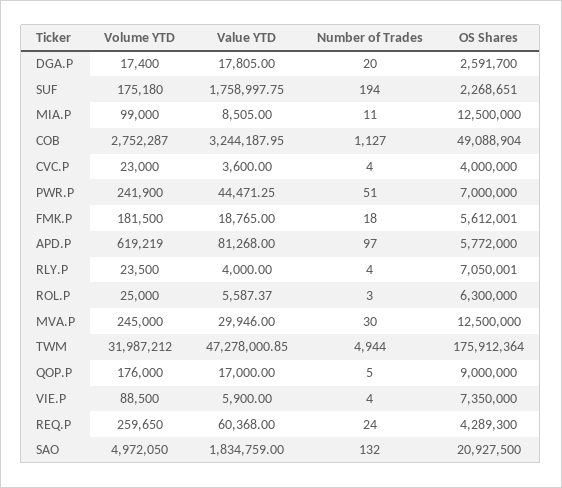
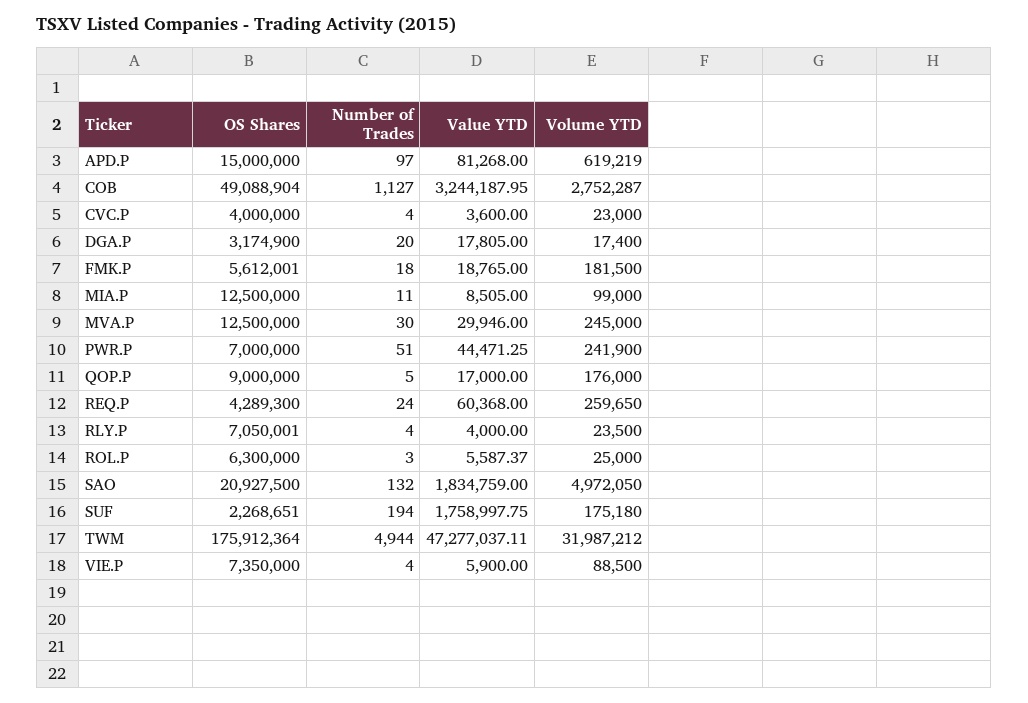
  {
    "Volume YTD": {
      "DGA.P": 17400,
      "SUF": 175180,
      "MIA.P": 99000,
      "COB": 2752287,
      "CVC.P": 23000,
      "PWR.P": 241900,
      "FMK.P": 181500,
      "APD.P": 619219,
      "RLY.P": 23500,
      "ROL.P": 25000,
      "MVA.P": 245000,
      "TWM": 31987212,
      "QOP.P": 176000,
      "VIE.P": 88500,
      "REQ.P": 259650,
      "SAO": 4972050
    },
    "Value YTD": {
      "DGA.P": 17805,
      "SUF": 1758997.75,
      "MIA.P": 8505,
      "COB": 3244187.95,
      "CVC.P": 3600,
      "PWR.P": 44471.25,
      "FMK.P": 18765,
      "APD.P": 81268,
      "RLY.P": 4000,
      "ROL.P": 5587.37,
      "MVA.P": 29946,
-     "TWM": 47278000.85,
+     "TWM": 47277037.11,
      "QOP.P": 17000,
      "VIE.P": 5900,
      "REQ.P": 60368,
      "SAO": 1834759
    },
    "Number of Trades": {
      "DGA.P": 20,
      "SUF": 194,
      "MIA.P": 11,
      "COB": 1127,
      "CVC.P": 4,
      "PWR.P": 51,
      "FMK.P": 18,
      "APD.P": 97,
      "RLY.P": 4,
      "ROL.P": 3,
      "MVA.P": 30,
      "TWM": 4944,
      "QOP.P": 5,
      "VIE.P": 4,
      "REQ.P": 24,
      "SAO": 132
    },
    "OS Shares": {
-     "DGA.P": 2591700,
+     "DGA.P": 3174900,
      "SUF": 2268651,
      "MIA.P": 12500000,
      "COB": 49088904,
      "CVC.P": 4000000,
      "PWR.P": 7000000,
      "FMK.P": 5612001,
-     "APD.P": 5772000,
+     "APD.P": 15000000,
      "RLY.P": 7050001,
      "ROL.P": 6300000,
      "MVA.P": 12500000,
      "TWM": 175912364,
      "QOP.P": 9000000,
      "VIE.P": 7350000,
      "REQ.P": 4289300,
      "SAO": 20927500
    }
  }

